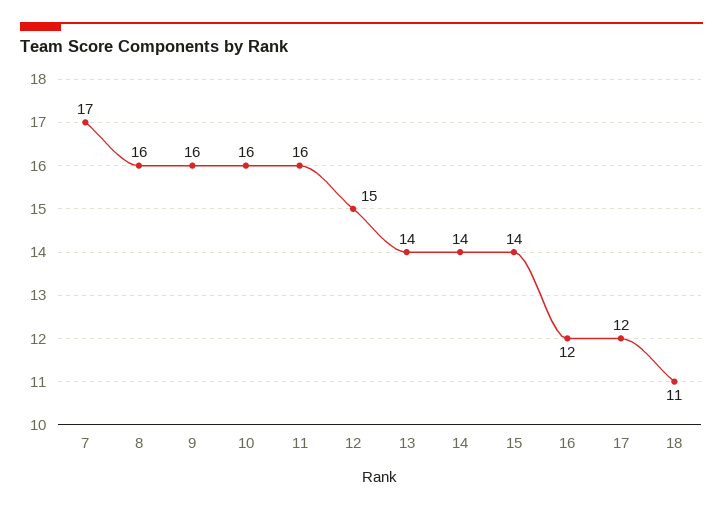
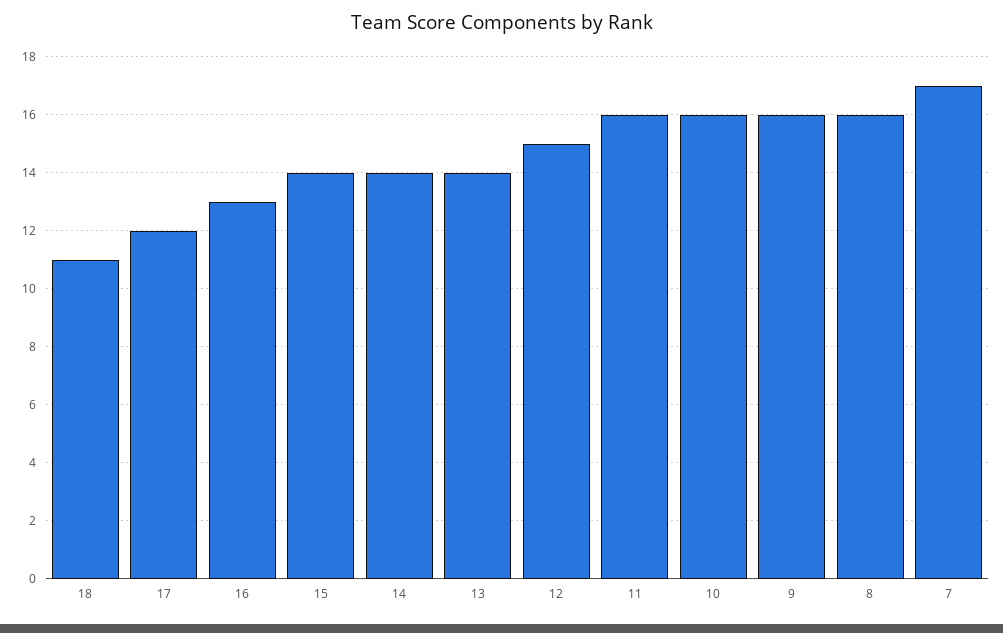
  {
    "7": 17,
    "8": 16,
    "9": 16,
    "10": 16,
    "11": 16,
    "12": 15,
    "13": 14,
    "14": 14,
    "15": 14,
-   "16": 12,
+   "16": 13,
    "17": 12,
    "18": 11
  }

